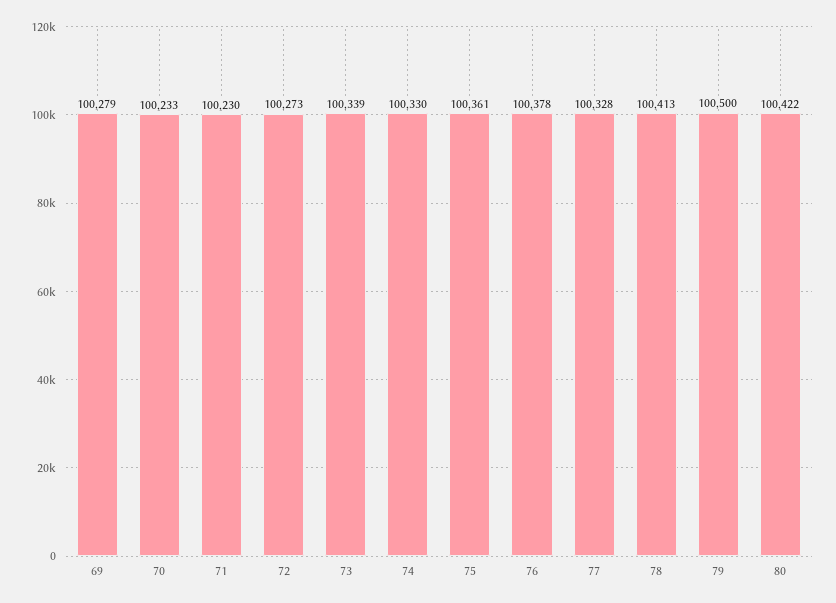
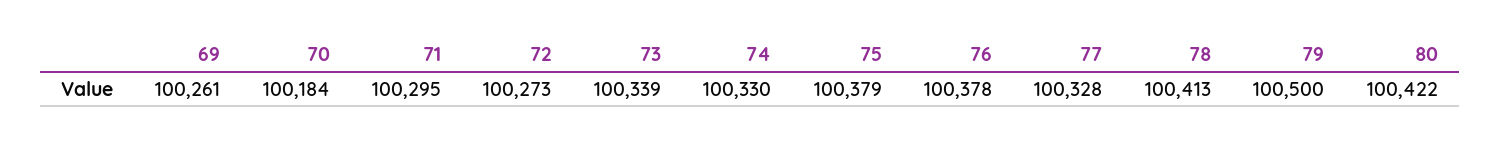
  {
-   "69": 100279,
+   "69": 100261,
-   "70": 100233,
+   "70": 100184,
-   "71": 100230,
+   "71": 100295,
    "72": 100273,
    "73": 100339,
    "74": 100330,
-   "75": 100361,
+   "75": 100379,
    "76": 100378,
    "77": 100328,
    "78": 100413,
    "79": 100500,
    "80": 100422
  }

